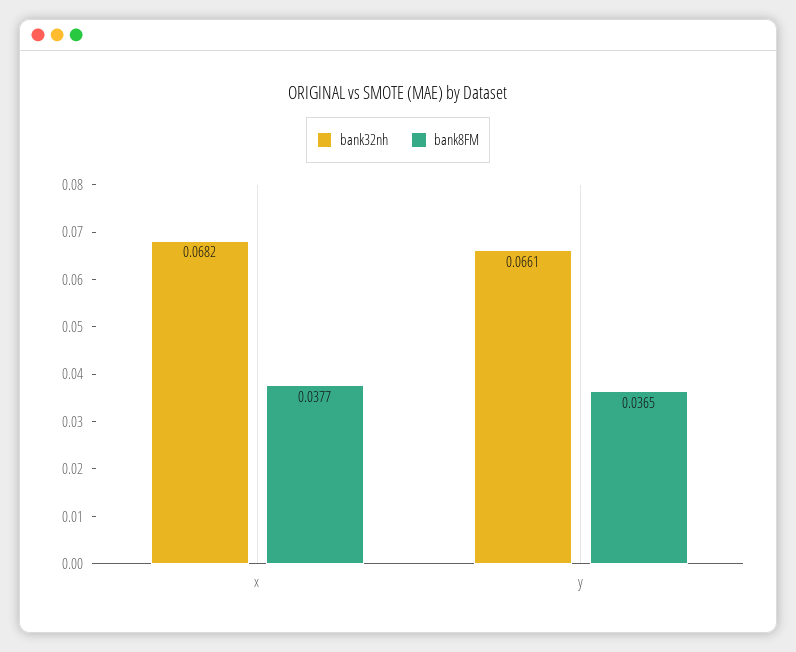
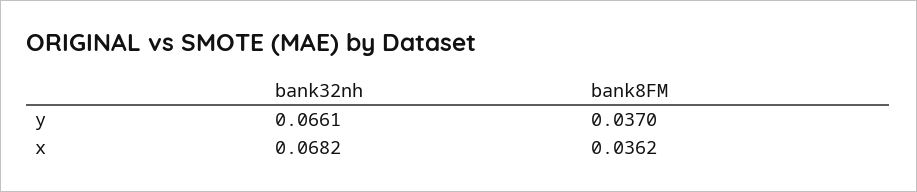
  {
    "bank32nh": {
      "x": 0.0682,
      "y": 0.0661
    },
    "bank8FM": {
-     "x": 0.0377,
+     "x": 0.0362,
-     "y": 0.0365
+     "y": 0.037
    }
  }

